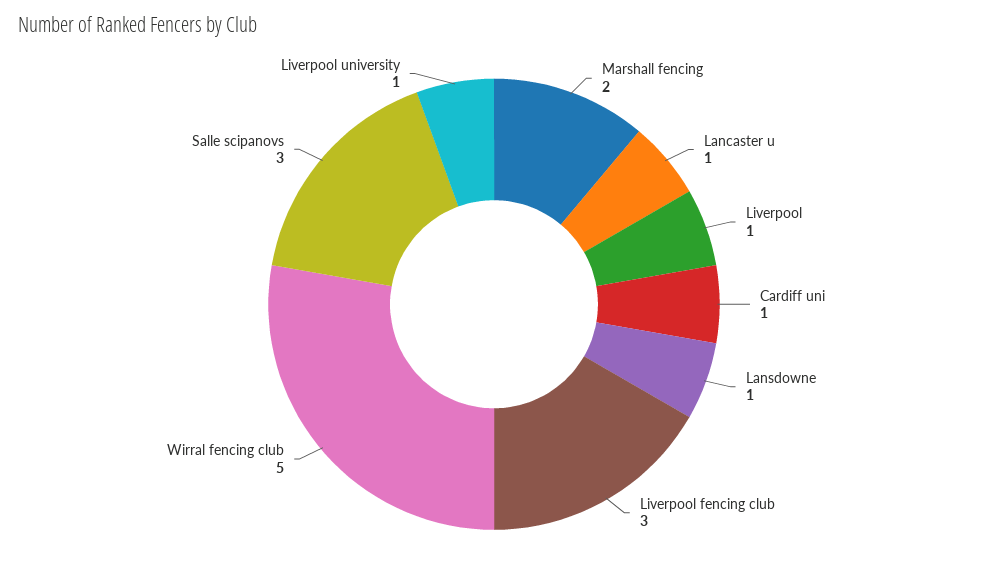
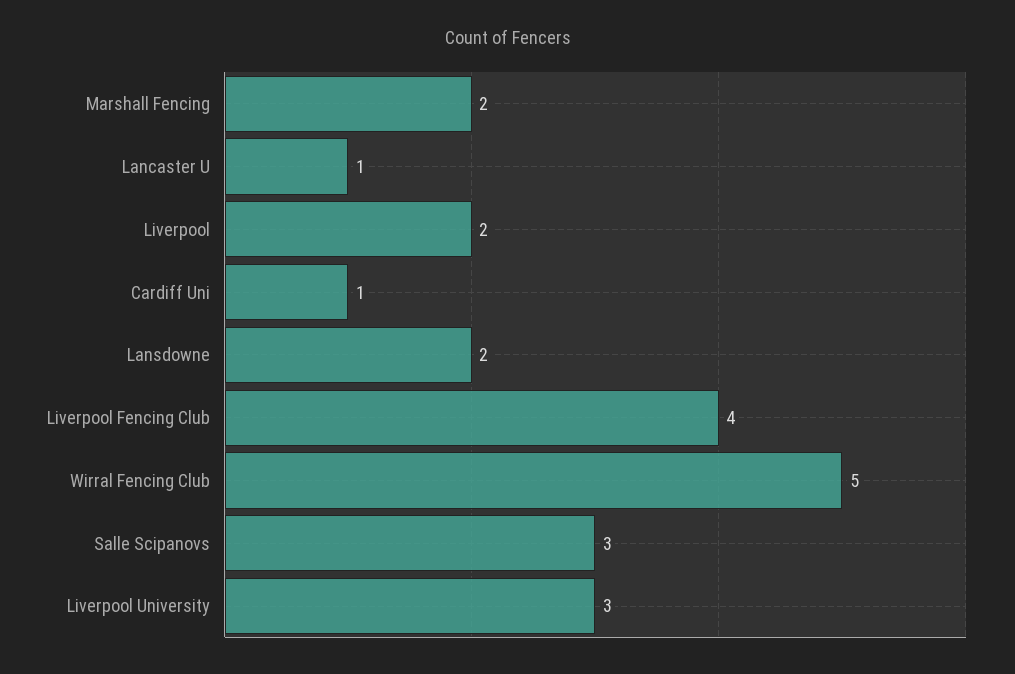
  {
    "Marshall fencing": 2,
    "Lancaster u": 1,
-   "Liverpool": 1,
+   "Liverpool": 2,
    "Cardiff uni": 1,
-   "Lansdowne": 1,
+   "Lansdowne": 2,
-   "Liverpool fencing club": 3,
+   "Liverpool fencing club": 4,
    "Wirral fencing club": 5,
    "Salle scipanovs": 3,
-   "Liverpool university": 1
+   "Liverpool university": 3
  }

